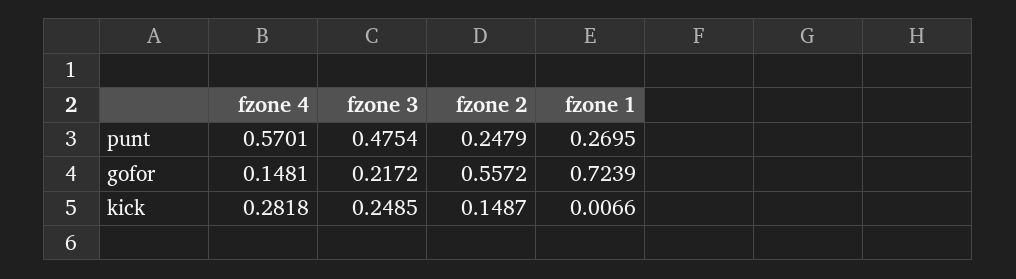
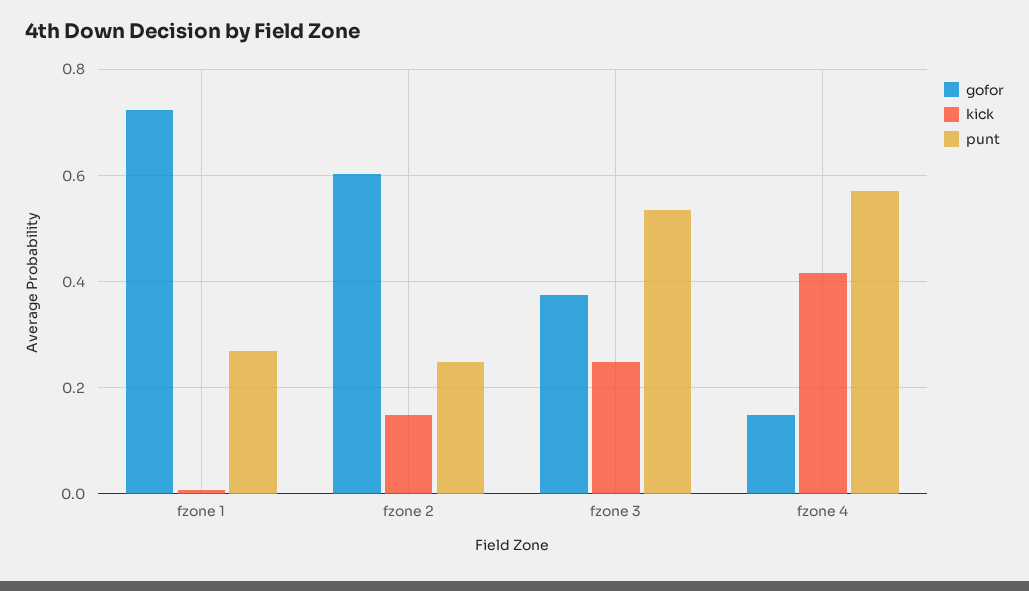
  {
    "punt": {
      "fzone 4": 0.5701,
-     "fzone 3": 0.4754,
+     "fzone 3": 0.54,
      "fzone 2": 0.2479,
      "fzone 1": 0.2695
    },
    "gofor": {
      "fzone 4": 0.1481,
-     "fzone 3": 0.2172,
+     "fzone 3": 0.38,
-     "fzone 2": 0.5572,
+     "fzone 2": 0.6,
      "fzone 1": 0.7239
    },
    "kick": {
-     "fzone 4": 0.2818,
+     "fzone 4": 0.42,
      "fzone 3": 0.2485,
      "fzone 2": 0.1487,
      "fzone 1": 0.0066
    }
  }

